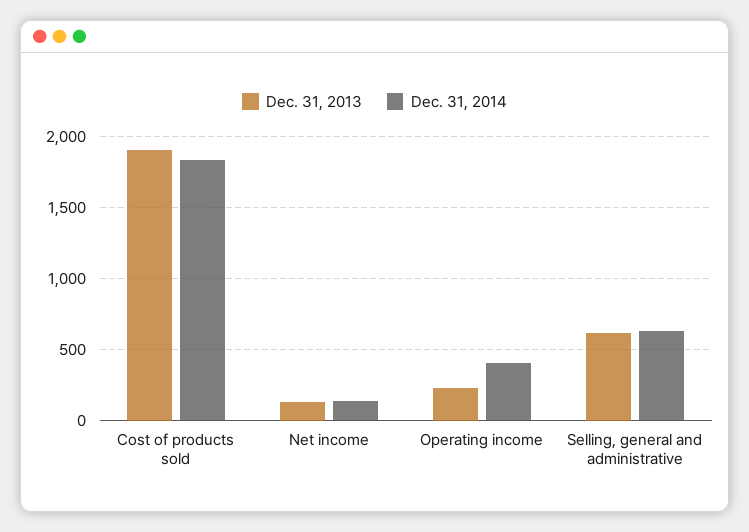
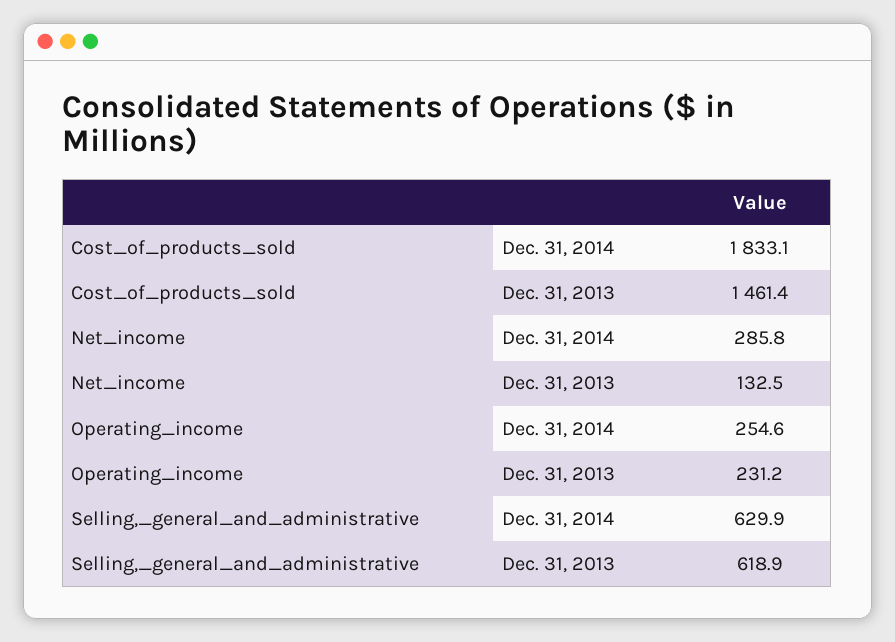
  {
    "Dec. 31, 2013": {
-     "Cost of products sold": 1900,
+     "Cost of products sold": 1461.4,
      "Net income": 132.5,
      "Operating income": 231.2,
      "Selling, general and administrative": 618.9
    },
    "Dec. 31, 2014": {
      "Cost of products sold": 1833.1,
-     "Net income": 150,
+     "Net income": 285.8,
-     "Operating income": 400,
+     "Operating income": 254.6,
      "Selling, general and administrative": 629.9
    }
  }

